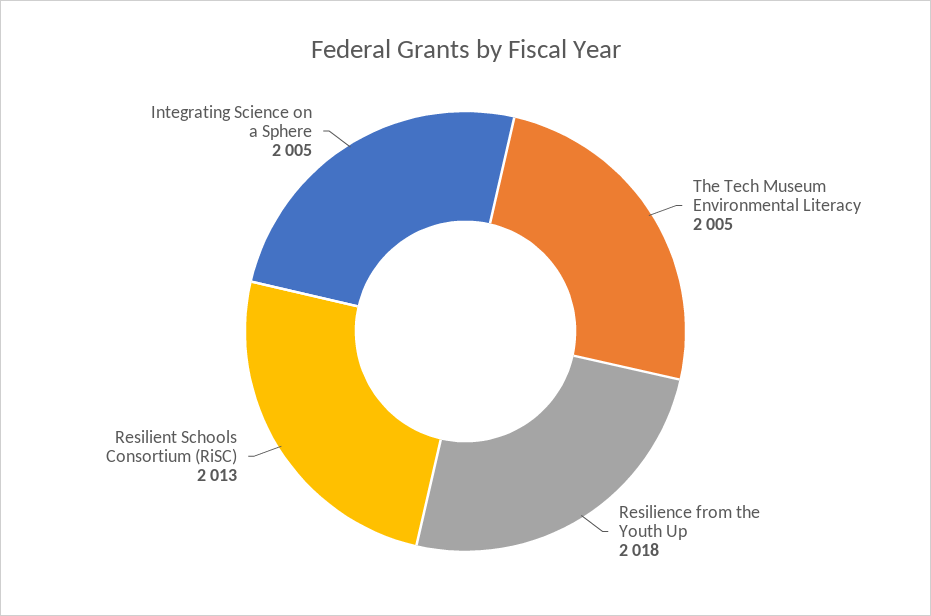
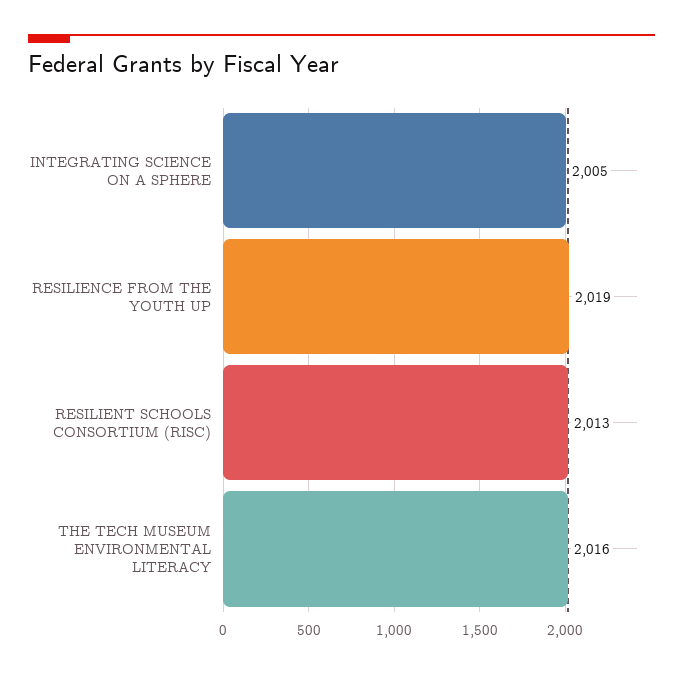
  {
-   "The Tech Museum Environmental Literacy": 2005,
+   "The Tech Museum Environmental Literacy": 2016,
-   "Resilience from the Youth Up": 2018,
+   "Resilience from the Youth Up": 2019,
    "Resilient Schools Consortium (RiSC)": 2013,
    "Integrating Science on a Sphere": 2005
  }

